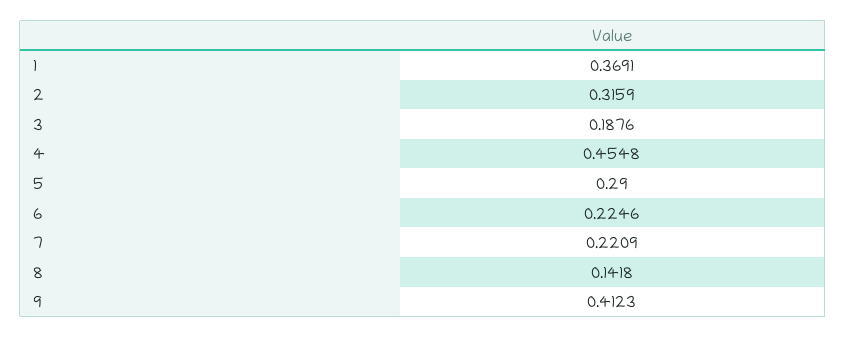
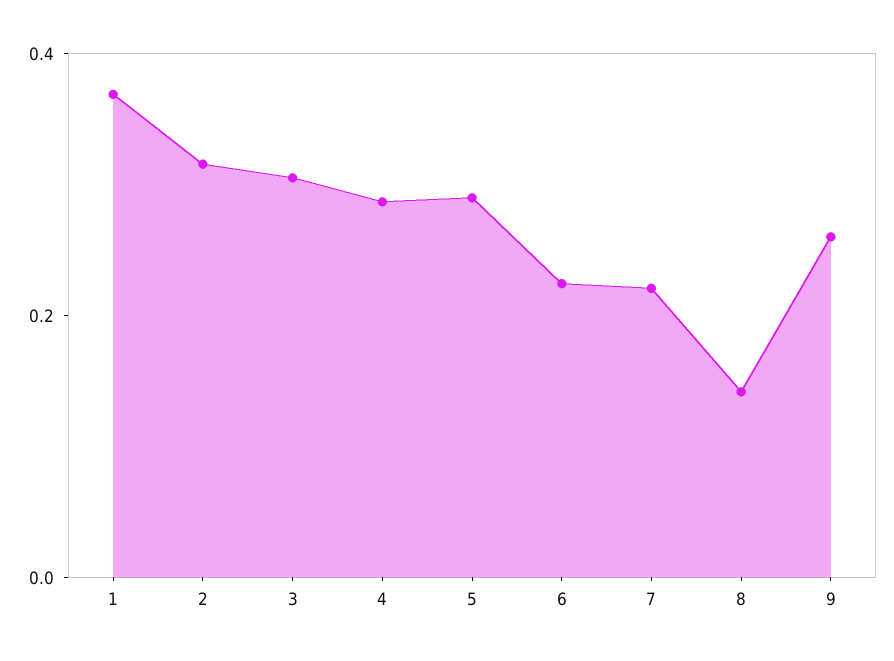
  {
    "1": 0.3691,
    "2": 0.3159,
-   "3": 0.1876,
+   "3": 0.3,
-   "4": 0.4548,
+   "4": 0.3,
    "5": 0.29,
    "6": 0.2246,
    "7": 0.2209,
    "8": 0.1418,
-   "9": 0.4123
+   "9": 0.25
  }

